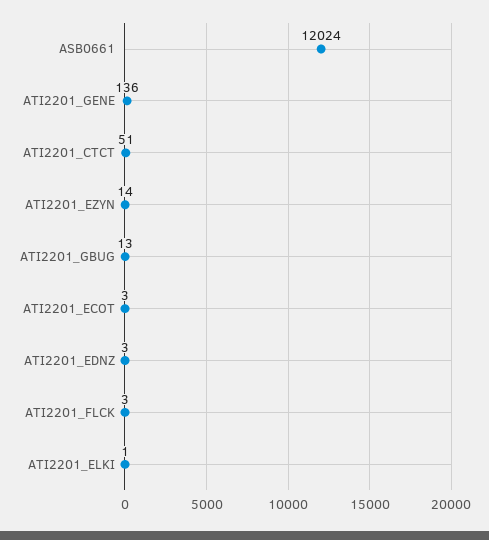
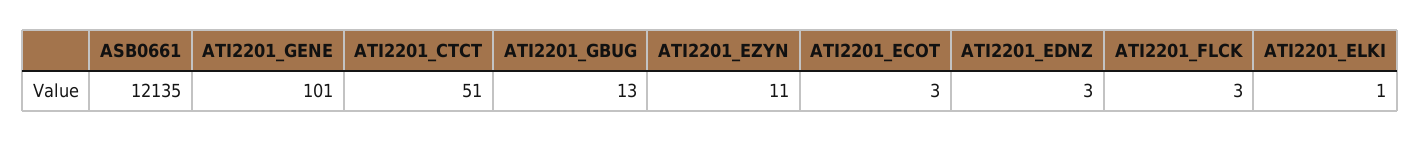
  {
-   "ASB0661": 12024,
+   "ASB0661": 12135,
-   "ATI2201_GENE": 136,
+   "ATI2201_GENE": 101,
    "ATI2201_CTCT": 51,
-   "ATI2201_EZYN": 14,
+   "ATI2201_EZYN": 11,
    "ATI2201_GBUG": 13,
    "ATI2201_ECOT": 3,
    "ATI2201_EDNZ": 3,
    "ATI2201_FLCK": 3,
    "ATI2201_ELKI": 1
  }

